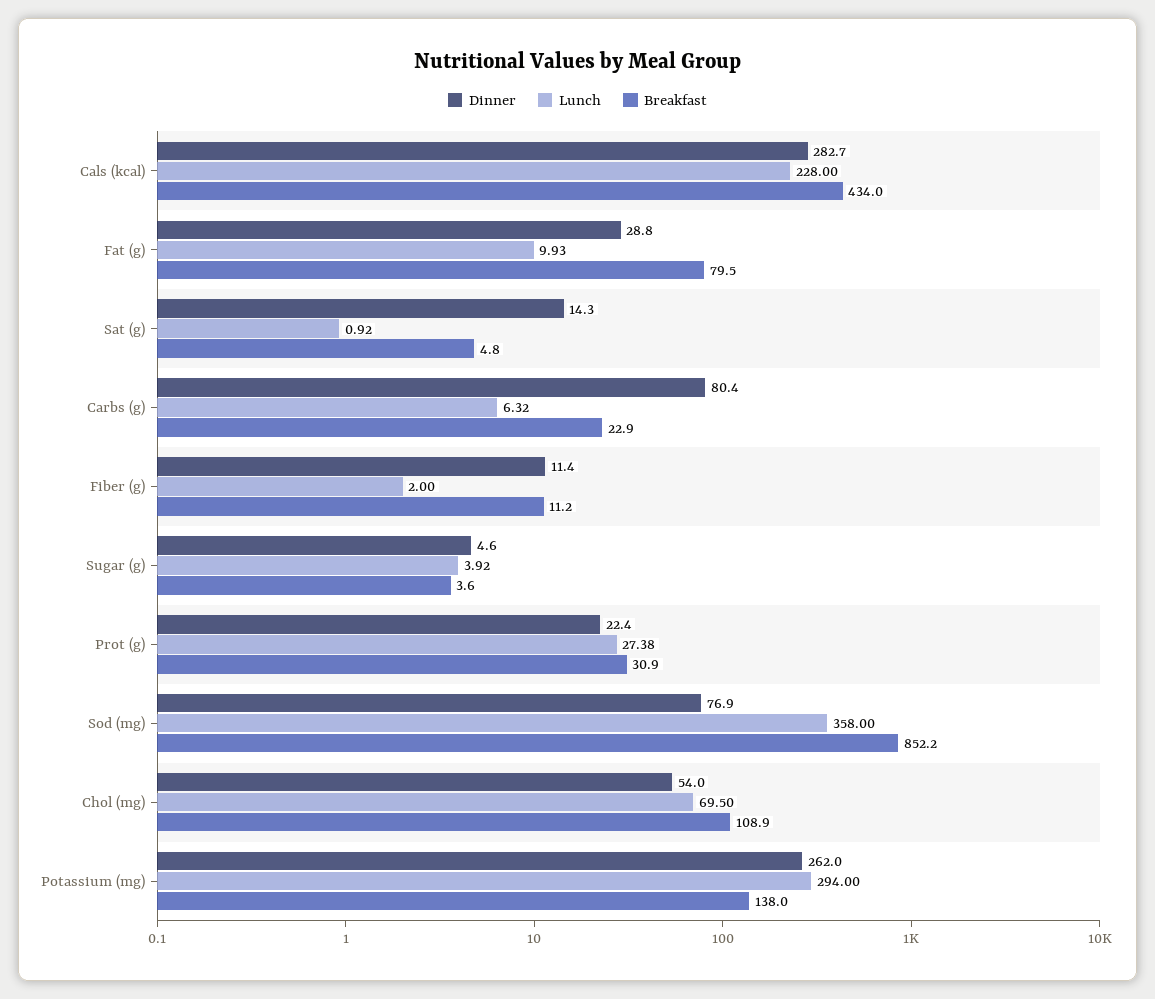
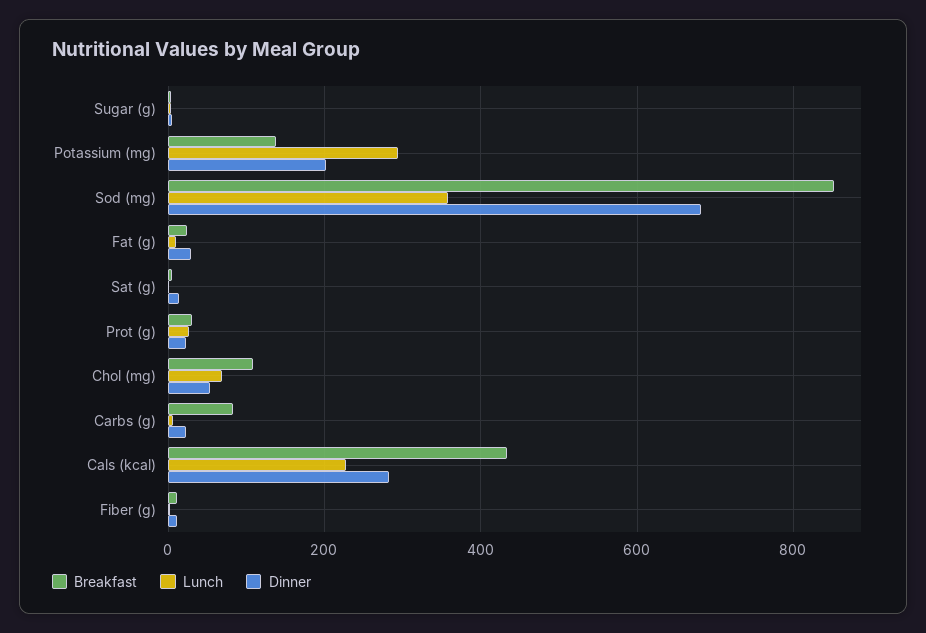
  {
    "Dinner": {
      "Cals (kcal)": 282.7,
      "Fat (g)": 28.8,
      "Sat (g)": 14.3,
-     "Carbs (g)": 80.4,
+     "Carbs (g)": 20,
      "Fiber (g)": 11.4,
      "Sugar (g)": 4.6,
      "Prot (g)": 22.4,
-     "Sod (mg)": 76.9,
+     "Sod (mg)": 680,
      "Chol (mg)": 54,
-     "Potassium (mg)": 262
+     "Potassium (mg)": 200
    },
    "Lunch": {
      "Cals (kcal)": 228,
      "Fat (g)": 9.93,
      "Sat (g)": 0.92,
      "Carbs (g)": 6.32,
      "Fiber (g)": 2,
      "Sugar (g)": 3.92,
      "Prot (g)": 27.38,
      "Sod (mg)": 358,
      "Chol (mg)": 69.5,
      "Potassium (mg)": 294
    },
    "Breakfast": {
      "Cals (kcal)": 434,
-     "Fat (g)": 79.5,
+     "Fat (g)": 20,
      "Sat (g)": 4.8,
-     "Carbs (g)": 22.9,
+     "Carbs (g)": 80,
      "Fiber (g)": 11.2,
      "Sugar (g)": 3.6,
      "Prot (g)": 30.9,
      "Sod (mg)": 852.2,
      "Chol (mg)": 108.9,
      "Potassium (mg)": 138
    }
  }

